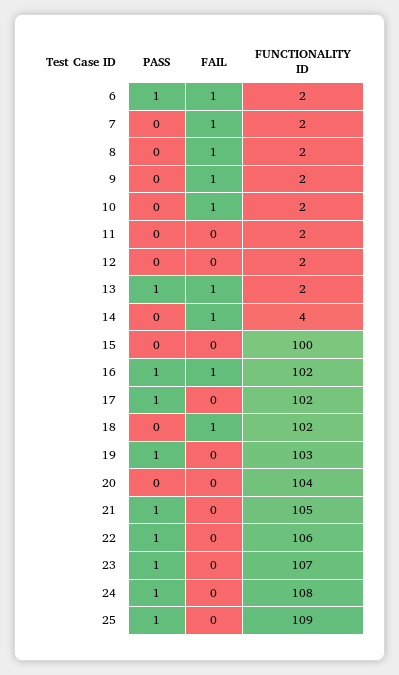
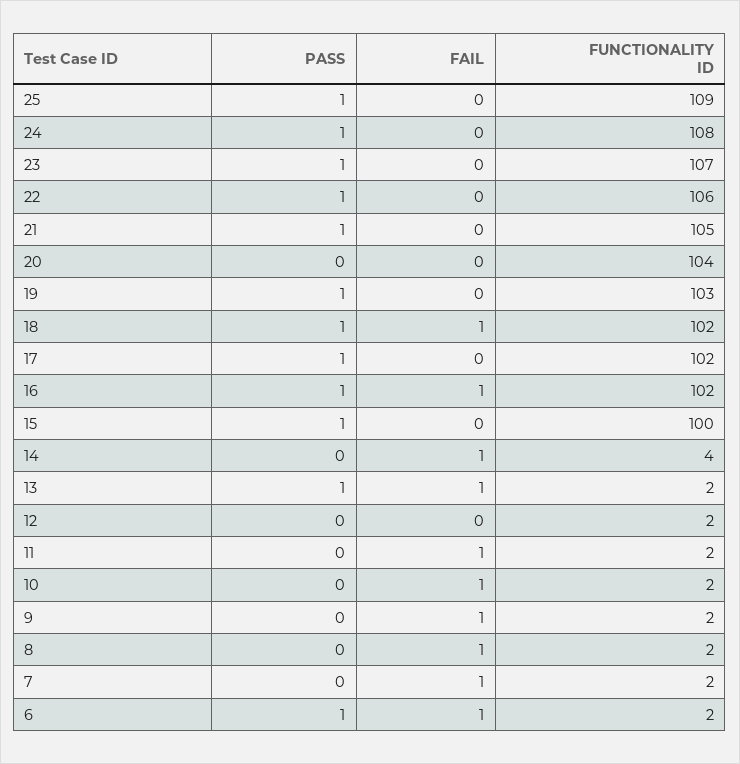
  {
    "PASS": {
      "6": 1,
      "7": 0,
      "8": 0,
      "9": 0,
      "10": 0,
      "11": 0,
      "12": 0,
      "13": 1,
      "14": 0,
-     "15": 0,
+     "15": 1,
      "16": 1,
      "17": 1,
-     "18": 0,
+     "18": 1,
      "19": 1,
      "20": 0,
      "21": 1,
      "22": 1,
      "23": 1,
      "24": 1,
      "25": 1
    },
    "FAIL": {
      "6": 1,
      "7": 1,
      "8": 1,
      "9": 1,
      "10": 1,
-     "11": 0,
+     "11": 1,
      "12": 0,
      "13": 1,
      "14": 1,
      "15": 0,
      "16": 1,
      "17": 0,
      "18": 1,
      "19": 0,
      "20": 0,
      "21": 0,
      "22": 0,
      "23": 0,
      "24": 0,
      "25": 0
    },
    "FUNCTIONALITY ID": {
      "6": 2,
      "7": 2,
      "8": 2,
      "9": 2,
      "10": 2,
      "11": 2,
      "12": 2,
      "13": 2,
      "14": 4,
      "15": 100,
      "16": 102,
      "17": 102,
      "18": 102,
      "19": 103,
      "20": 104,
      "21": 105,
      "22": 106,
      "23": 107,
      "24": 108,
      "25": 109
    }
  }

